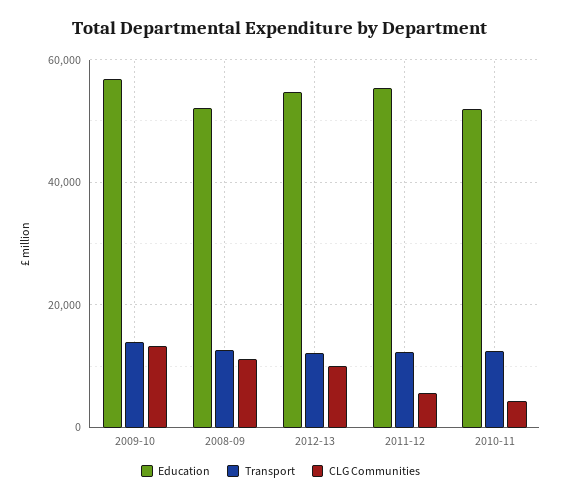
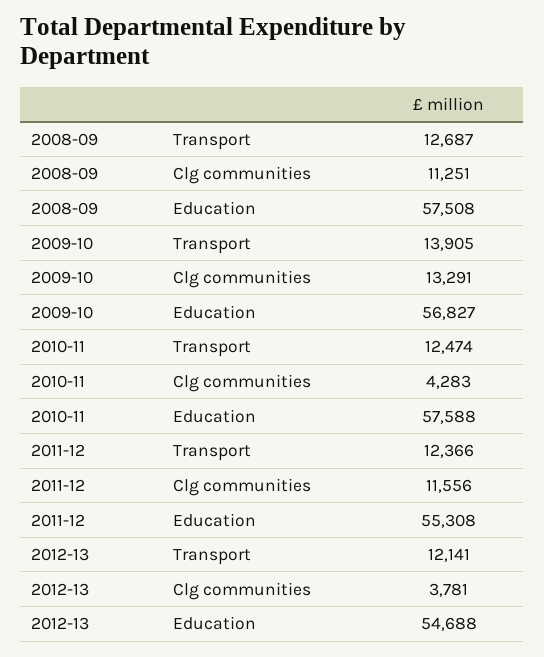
  {
    "Education": {
      "2009-10": 56827,
-     "2008-09": 52000,
+     "2008-09": 57508,
      "2012-13": 54688,
      "2011-12": 55308,
-     "2010-11": 52000
+     "2010-11": 57588
    },
    "Transport": {
      "2009-10": 13905,
      "2008-09": 12687,
      "2012-13": 12141,
      "2011-12": 12366,
      "2010-11": 12474
    },
    "CLG Communities": {
      "2009-10": 13291,
      "2008-09": 11251,
-     "2012-13": 10000,
+     "2012-13": 3781,
-     "2011-12": 6000,
+     "2011-12": 11556,
      "2010-11": 4283
    }
  }

